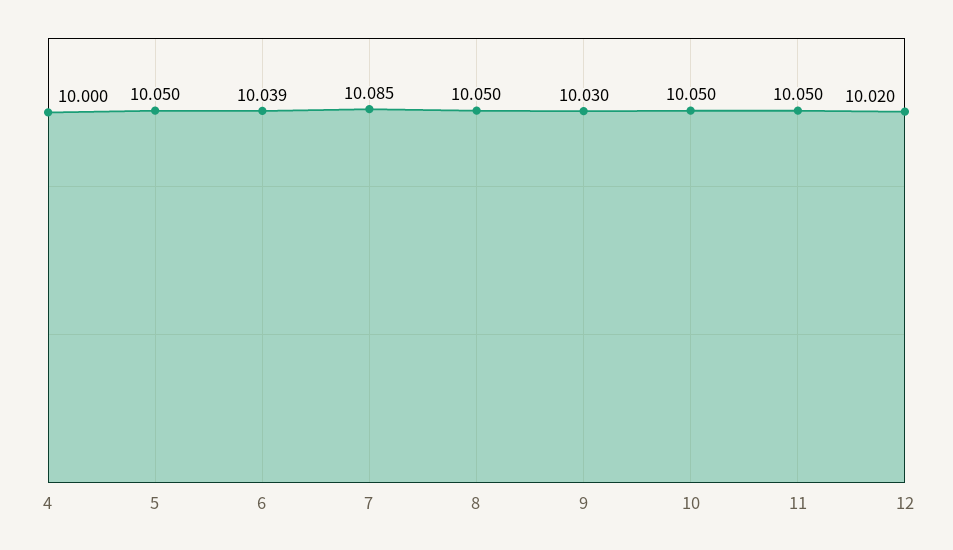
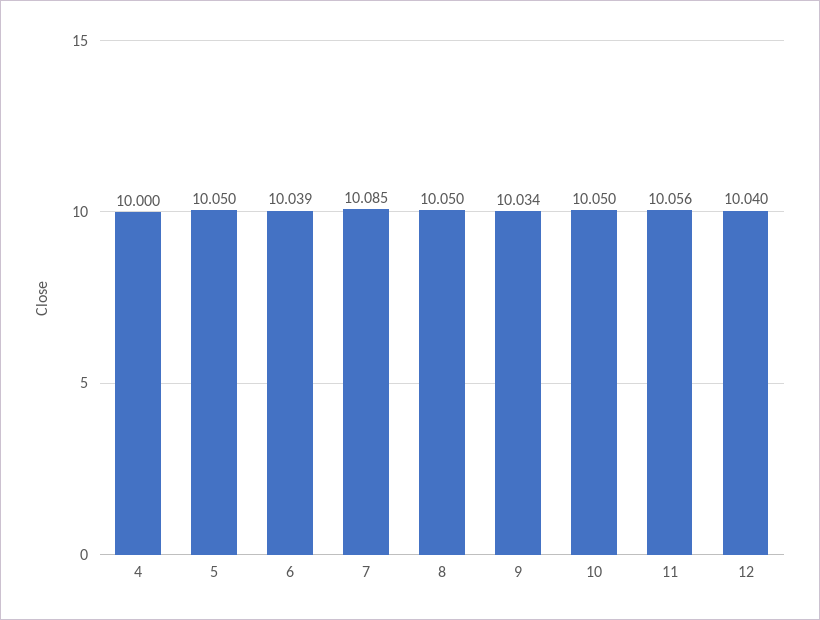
  {
    "4": 10,
    "5": 10.05,
    "6": 10.039,
    "7": 10.085,
    "8": 10.05,
-   "9": 10.03,
+   "9": 10.034,
    "10": 10.05,
-   "11": 10.05,
+   "11": 10.056,
-   "12": 10.02
+   "12": 10.04
  }

